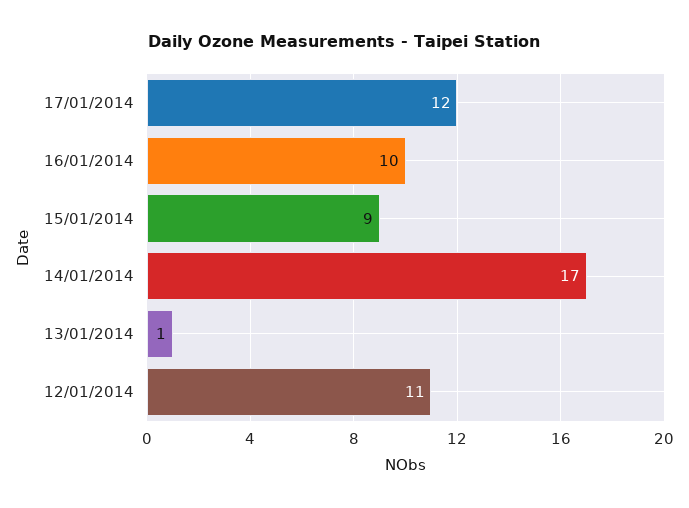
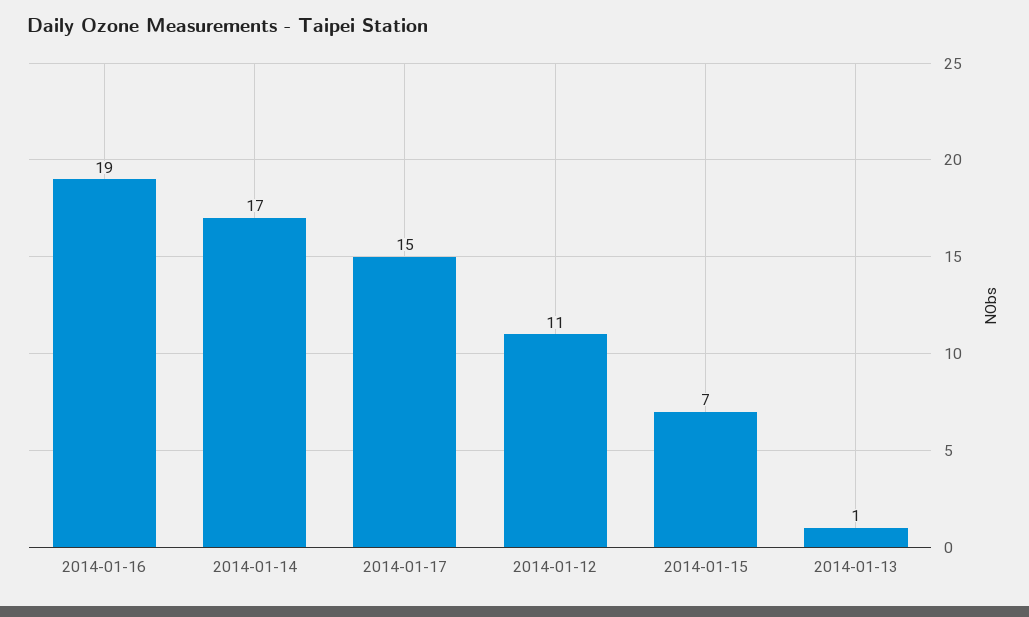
  {
-   "17/01/2014": 12,
+   "17/01/2014": 15,
-   "16/01/2014": 10,
+   "16/01/2014": 19,
-   "15/01/2014": 9,
+   "15/01/2014": 7,
    "14/01/2014": 17,
    "13/01/2014": 1,
    "12/01/2014": 11
  }

